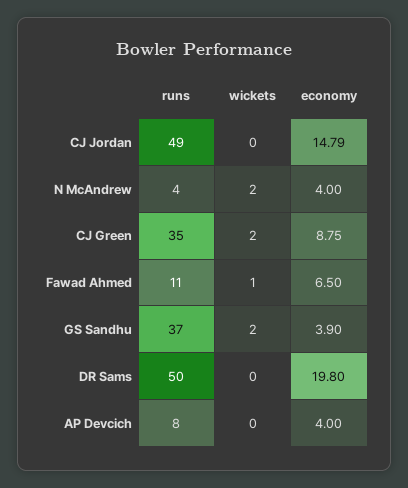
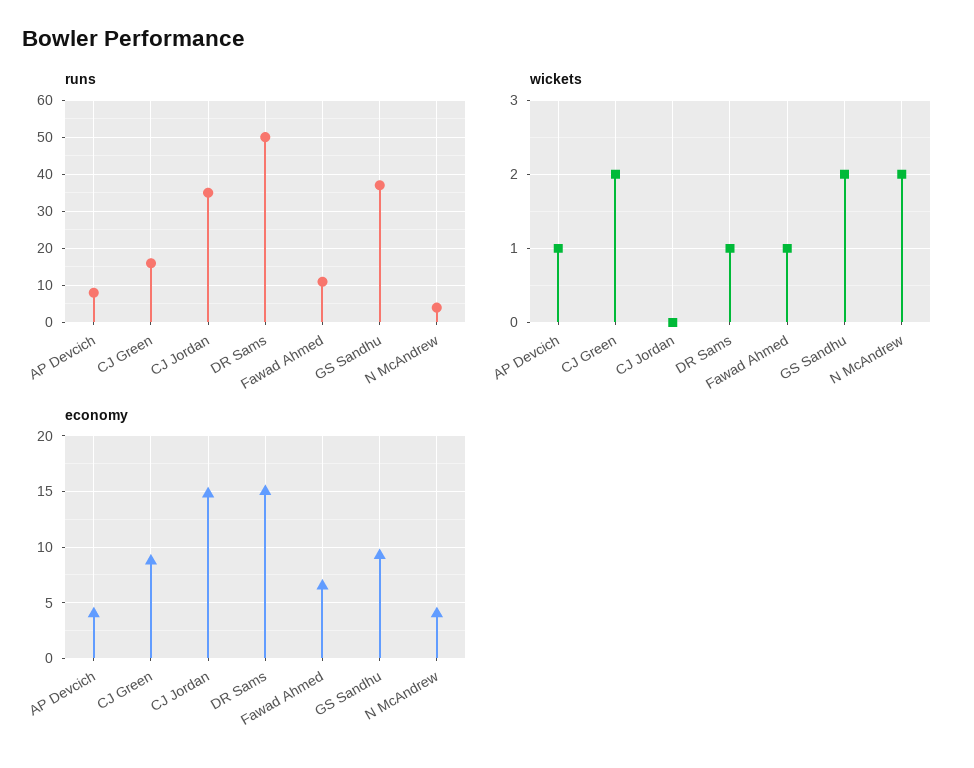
  {
    "runs": {
-     "CJ Jordan": 49,
+     "CJ Jordan": 35,
      "N McAndrew": 4,
-     "CJ Green": 35,
+     "CJ Green": 15,
      "Fawad Ahmed": 11,
      "GS Sandhu": 37,
      "DR Sams": 50,
      "AP Devcich": 8
    },
    "wickets": {
      "CJ Jordan": 0,
      "N McAndrew": 2,
      "CJ Green": 2,
      "Fawad Ahmed": 1,
      "GS Sandhu": 2,
-     "DR Sams": 0,
+     "DR Sams": 1,
-     "AP Devcich": 0
+     "AP Devcich": 1
    },
    "economy": {
      "CJ Jordan": 14.79,
      "N McAndrew": 4,
      "CJ Green": 8.75,
      "Fawad Ahmed": 6.5,
-     "GS Sandhu": 3.9,
+     "GS Sandhu": 9,
-     "DR Sams": 19.8,
+     "DR Sams": 15,
      "AP Devcich": 4
    }
  }

